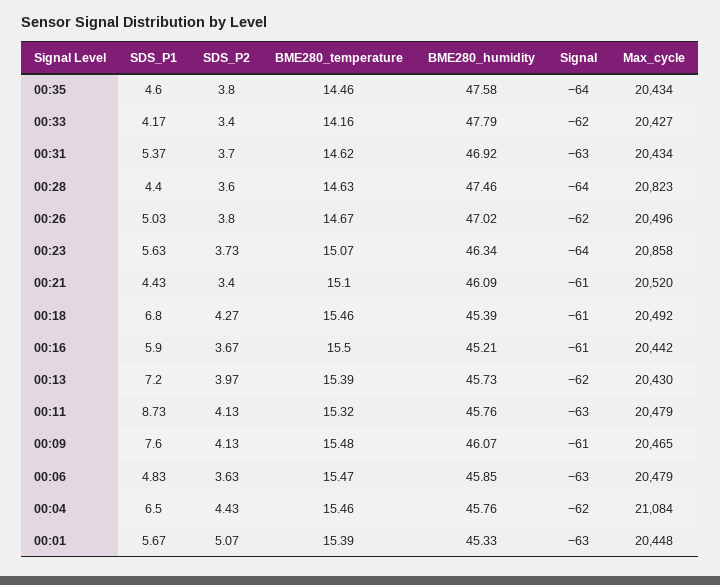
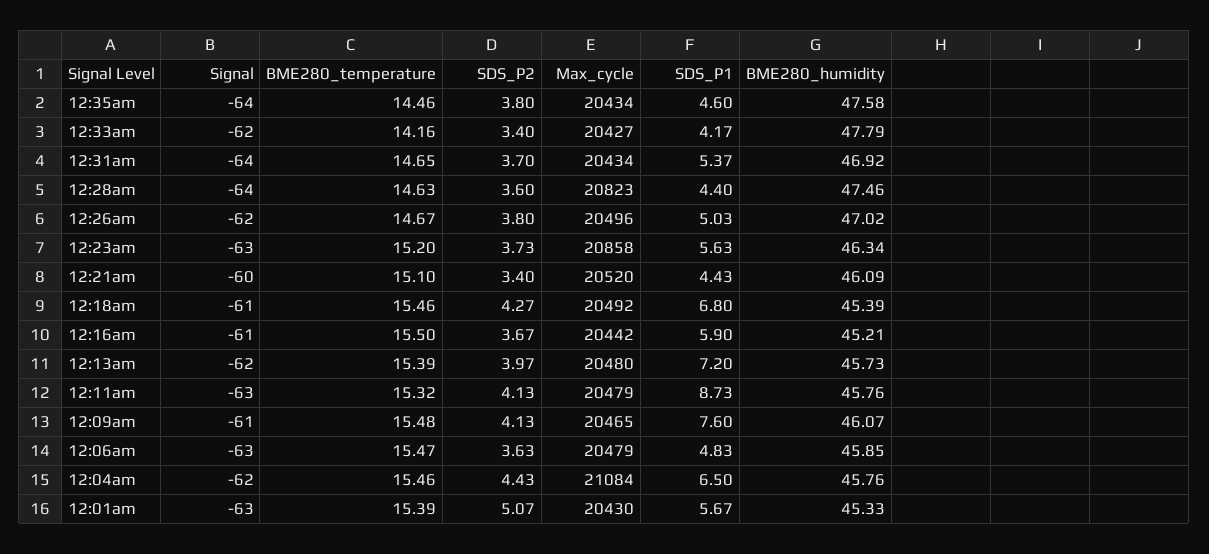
  {
    "SDS_P1": {
      "00:35": 4.6,
      "00:33": 4.17,
      "00:31": 5.37,
      "00:28": 4.4,
      "00:26": 5.03,
      "00:23": 5.63,
      "00:21": 4.43,
      "00:18": 6.8,
      "00:16": 5.9,
      "00:13": 7.2,
      "00:11": 8.73,
      "00:09": 7.6,
      "00:06": 4.83,
      "00:04": 6.5,
      "00:01": 5.67
    },
    "SDS_P2": {
      "00:35": 3.8,
      "00:33": 3.4,
      "00:31": 3.7,
      "00:28": 3.6,
      "00:26": 3.8,
      "00:23": 3.73,
      "00:21": 3.4,
      "00:18": 4.27,
      "00:16": 3.67,
      "00:13": 3.97,
      "00:11": 4.13,
      "00:09": 4.13,
      "00:06": 3.63,
      "00:04": 4.43,
      "00:01": 5.07
    },
    "BME280_temperature": {
      "00:35": 14.46,
      "00:33": 14.16,
-     "00:31": 14.62,
+     "00:31": 14.65,
      "00:28": 14.63,
      "00:26": 14.67,
-     "00:23": 15.07,
+     "00:23": 15.2,
      "00:21": 15.1,
      "00:18": 15.46,
      "00:16": 15.5,
      "00:13": 15.39,
      "00:11": 15.32,
      "00:09": 15.48,
      "00:06": 15.47,
      "00:04": 15.46,
      "00:01": 15.39
    },
    "BME280_humidity": {
      "00:35": 47.58,
      "00:33": 47.79,
      "00:31": 46.92,
      "00:28": 47.46,
      "00:26": 47.02,
      "00:23": 46.34,
      "00:21": 46.09,
      "00:18": 45.39,
      "00:16": 45.21,
      "00:13": 45.73,
      "00:11": 45.76,
      "00:09": 46.07,
      "00:06": 45.85,
      "00:04": 45.76,
      "00:01": 45.33
    },
    "Signal": {
      "00:35": -64,
      "00:33": -62,
-     "00:31": -63,
+     "00:31": -64,
      "00:28": -64,
      "00:26": -62,
-     "00:23": -64,
+     "00:23": -63,
-     "00:21": -61,
+     "00:21": -60,
      "00:18": -61,
      "00:16": -61,
      "00:13": -62,
      "00:11": -63,
      "00:09": -61,
      "00:06": -63,
      "00:04": -62,
      "00:01": -63
    },
    "Max_cycle": {
      "00:35": 20434,
      "00:33": 20427,
      "00:31": 20434,
      "00:28": 20823,
      "00:26": 20496,
      "00:23": 20858,
      "00:21": 20520,
      "00:18": 20492,
      "00:16": 20442,
-     "00:13": 20430,
+     "00:13": 20480,
      "00:11": 20479,
      "00:09": 20465,
      "00:06": 20479,
      "00:04": 21084,
-     "00:01": 20448
+     "00:01": 20430
    }
  }

